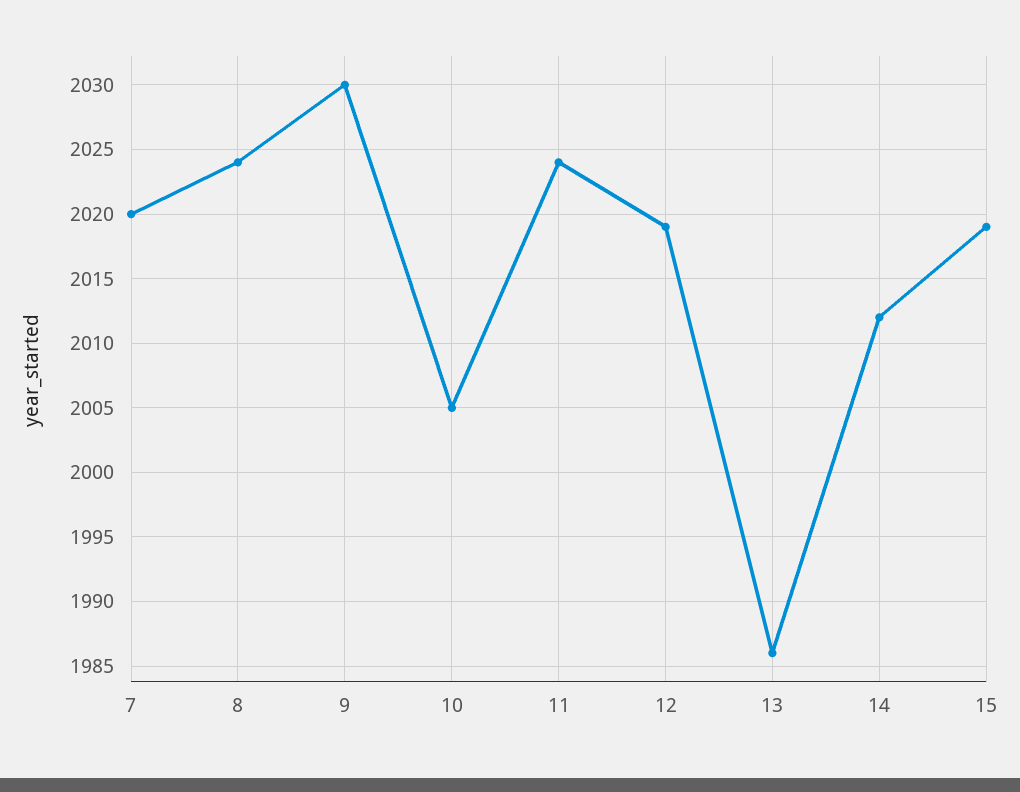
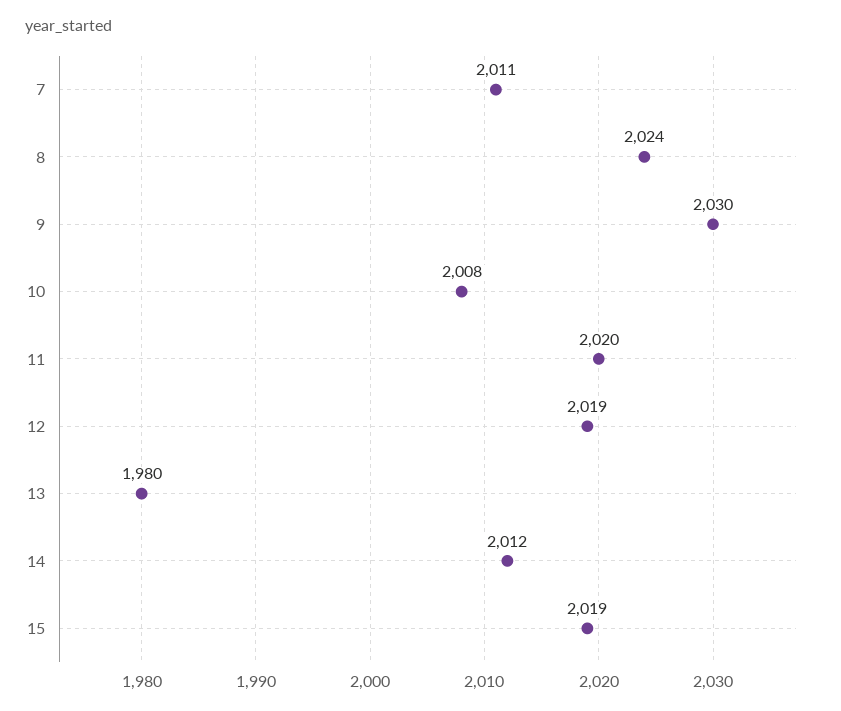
  {
-   "7": 2020,
+   "7": 2011,
    "8": 2024,
    "9": 2030,
-   "10": 2005,
+   "10": 2008,
-   "11": 2024,
+   "11": 2020,
    "12": 2019,
-   "13": 1986,
+   "13": 1980,
    "14": 2012,
    "15": 2019
  }

